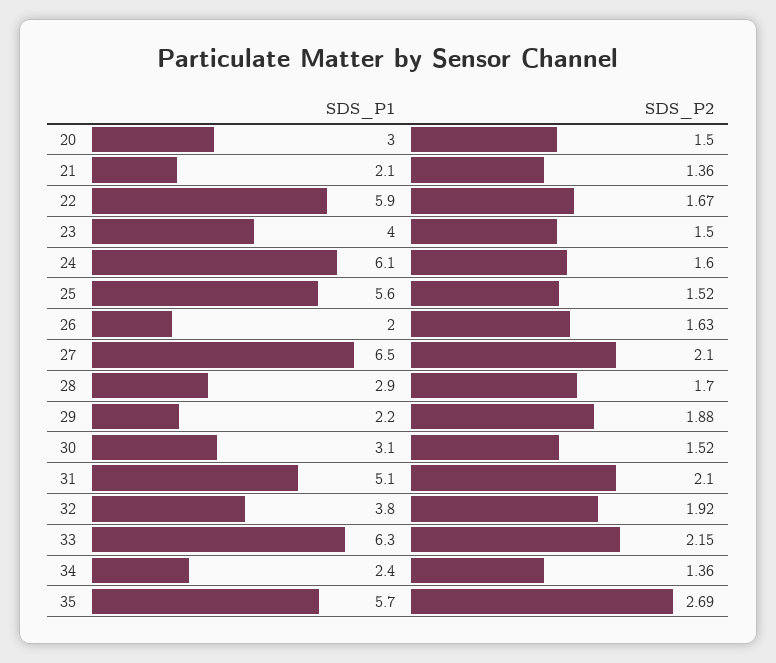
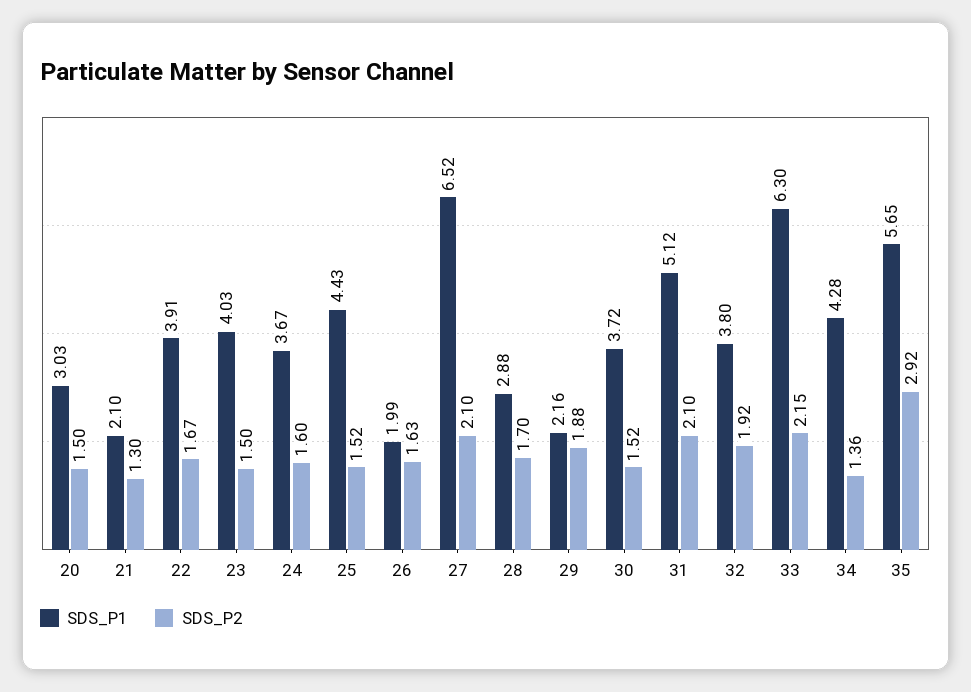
  {
    "SDS_P1": {
      "20": 3.03,
      "21": 2.1,
-     "22": 5.9,
+     "22": 3.91,
      "23": 4.03,
-     "24": 6.1,
+     "24": 3.67,
-     "25": 5.6,
+     "25": 4.43,
      "26": 1.99,
      "27": 6.52,
      "28": 2.88,
      "29": 2.16,
-     "30": 3.1,
+     "30": 3.72,
      "31": 5.12,
      "32": 3.8,
      "33": 6.3,
-     "34": 2.4,
+     "34": 4.28,
      "35": 5.65
    },
    "SDS_P2": {
      "20": 1.5,
-     "21": 1.36,
+     "21": 1.3,
      "22": 1.67,
      "23": 1.5,
      "24": 1.6,
      "25": 1.52,
      "26": 1.63,
      "27": 2.1,
      "28": 1.7,
      "29": 1.88,
      "30": 1.52,
      "31": 2.1,
      "32": 1.92,
      "33": 2.15,
      "34": 1.36,
-     "35": 2.69
+     "35": 2.92
    }
  }

